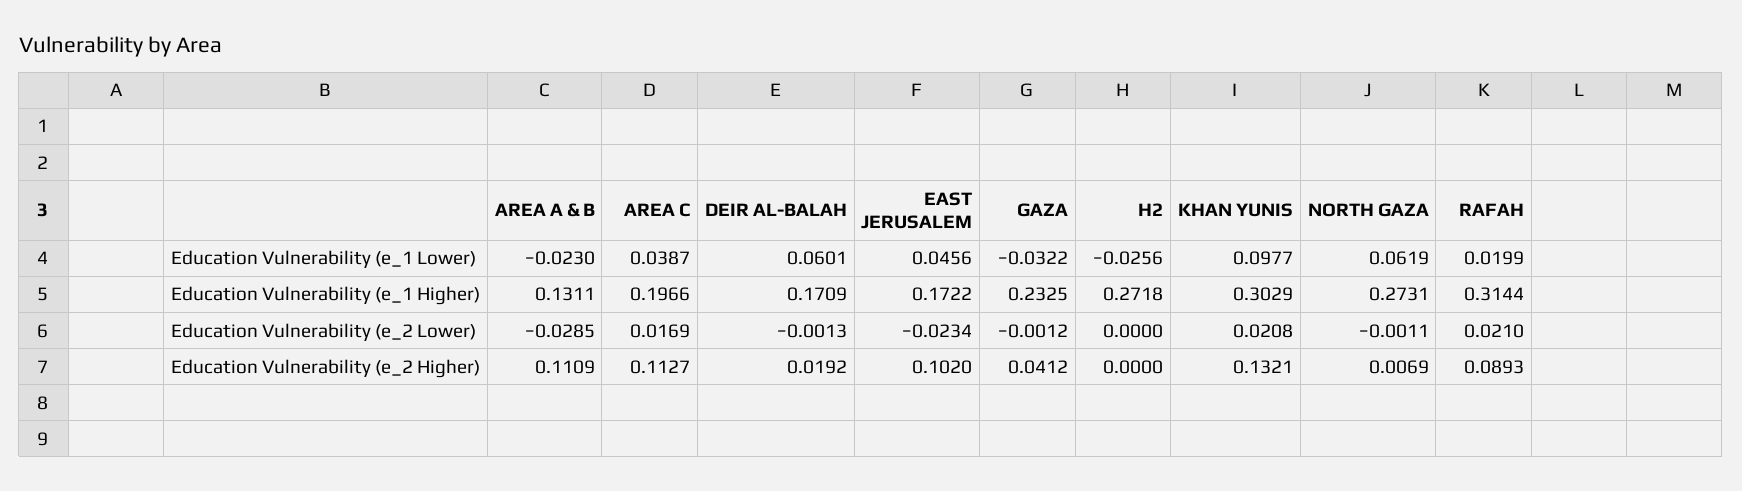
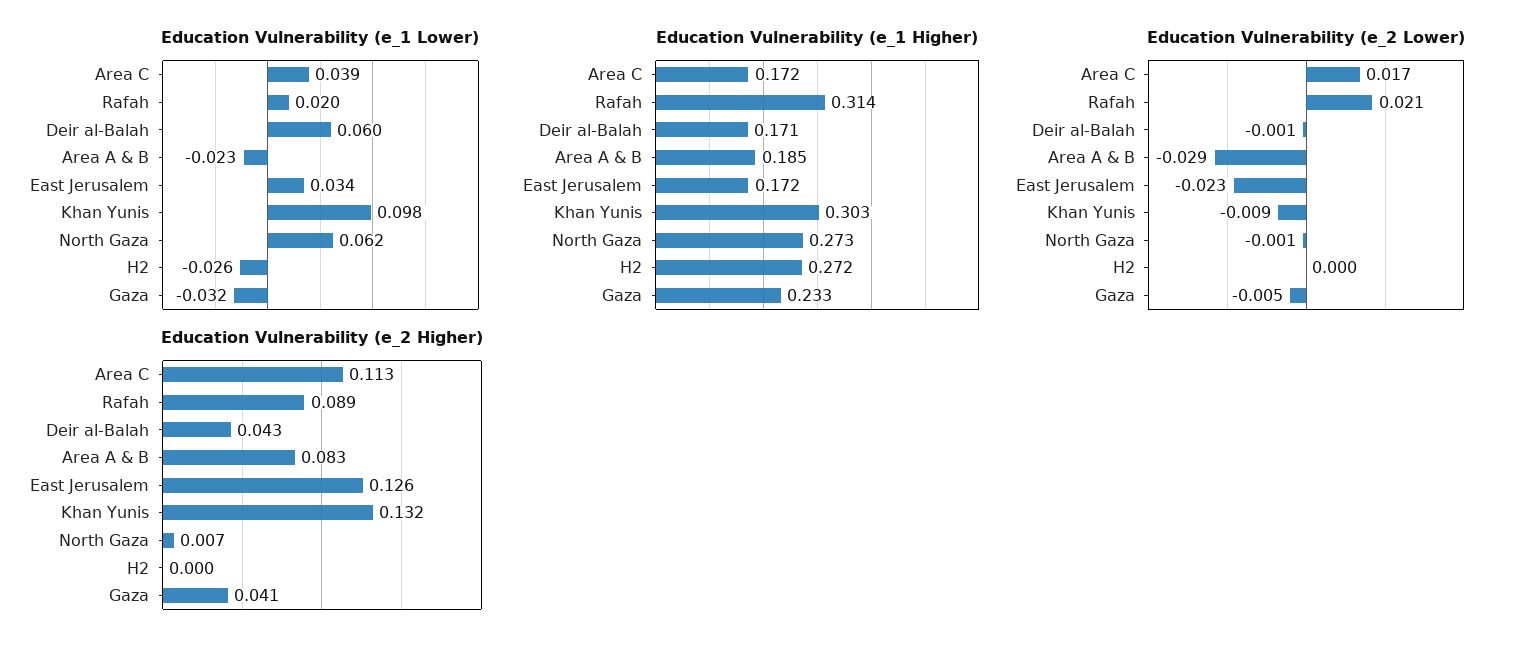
  {
    "Education Vulnerability (e_1 Lower)": {
      "AREA A & B": -0.023,
      "AREA C": 0.0387,
      "DEIR AL-BALAH": 0.0601,
-     "EAST JERUSALEM": 0.0456,
+     "EAST JERUSALEM": 0.034,
      "GAZA": -0.0322,
      "H2": -0.0256,
      "KHAN YUNIS": 0.0977,
      "NORTH GAZA": 0.0619,
      "RAFAH": 0.0199
    },
    "Education Vulnerability (e_1 Higher)": {
-     "AREA A & B": 0.1311,
+     "AREA A & B": 0.185,
-     "AREA C": 0.1966,
+     "AREA C": 0.172,
      "DEIR AL-BALAH": 0.1709,
      "EAST JERUSALEM": 0.1722,
      "GAZA": 0.2325,
      "H2": 0.2718,
      "KHAN YUNIS": 0.3029,
      "NORTH GAZA": 0.2731,
      "RAFAH": 0.3144
    },
    "Education Vulnerability (e_2 Lower)": {
      "AREA A & B": -0.0285,
      "AREA C": 0.0169,
      "DEIR AL-BALAH": -0.0013,
      "EAST JERUSALEM": -0.0234,
-     "GAZA": -0.0012,
+     "GAZA": -0.005,
      "H2": 0,
-     "KHAN YUNIS": 0.0208,
+     "KHAN YUNIS": -0.009,
      "NORTH GAZA": -0.0011,
      "RAFAH": 0.021
    },
    "Education Vulnerability (e_2 Higher)": {
-     "AREA A & B": 0.1109,
+     "AREA A & B": 0.083,
      "AREA C": 0.1127,
-     "DEIR AL-BALAH": 0.0192,
+     "DEIR AL-BALAH": 0.043,
-     "EAST JERUSALEM": 0.102,
+     "EAST JERUSALEM": 0.126,
      "GAZA": 0.0412,
      "H2": 0,
      "KHAN YUNIS": 0.1321,
      "NORTH GAZA": 0.0069,
      "RAFAH": 0.0893
    }
  }

